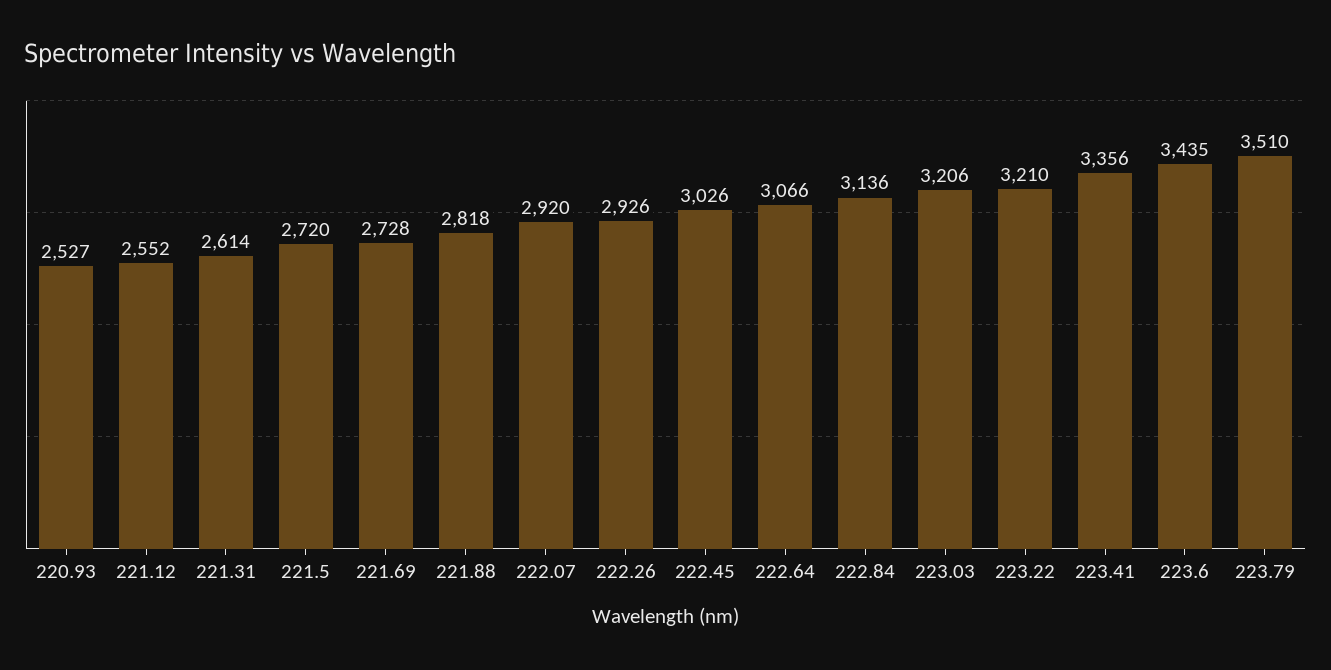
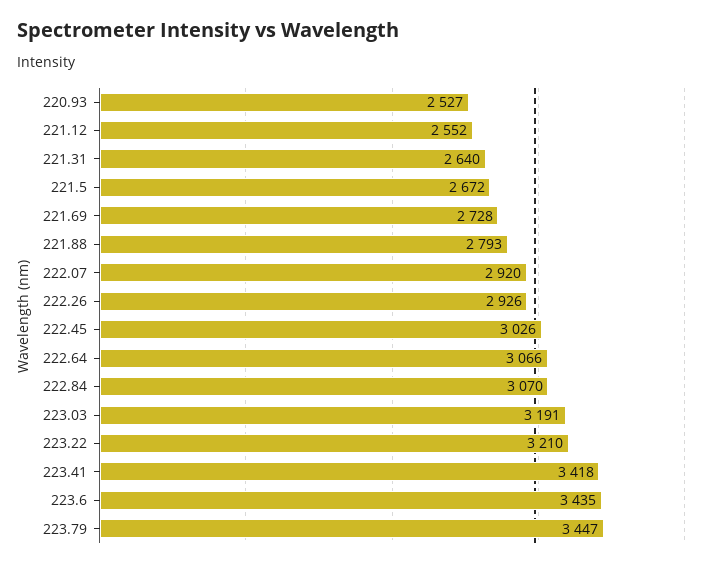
  {
    "220.93": 2527,
    "221.12": 2552,
-   "221.31": 2614,
+   "221.31": 2640,
-   "221.5": 2720,
+   "221.5": 2672,
    "221.69": 2728,
-   "221.88": 2818,
+   "221.88": 2793,
    "222.07": 2920,
    "222.26": 2926,
    "222.45": 3026,
    "222.64": 3066,
-   "222.84": 3136,
+   "222.84": 3070,
-   "223.03": 3206,
+   "223.03": 3191,
    "223.22": 3210,
-   "223.41": 3356,
+   "223.41": 3418,
    "223.6": 3435,
-   "223.79": 3510
+   "223.79": 3447
  }

